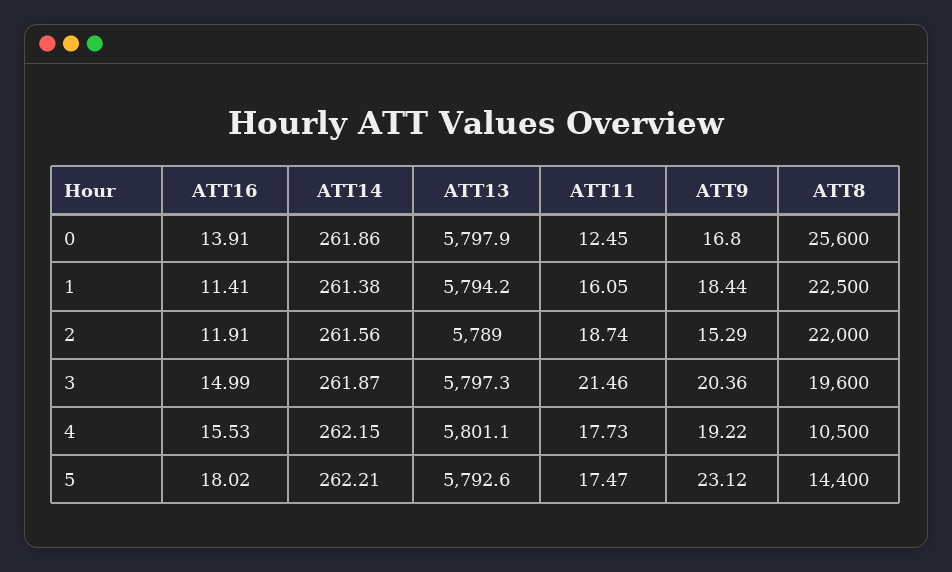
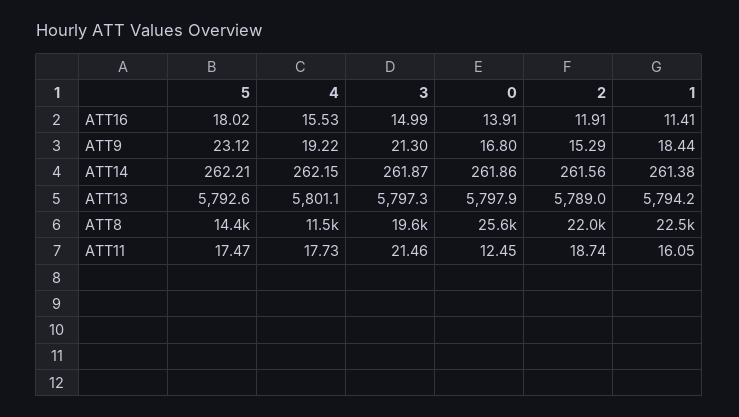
  {
    "ATT16": {
      "0": 13.91,
      "1": 11.41,
      "2": 11.91,
      "3": 14.99,
      "4": 15.53,
      "5": 18.02
    },
    "ATT14": {
      "0": 261.86,
      "1": 261.38,
      "2": 261.56,
      "3": 261.87,
      "4": 262.15,
      "5": 262.21
    },
    "ATT13": {
      "0": 5797.9,
      "1": 5794.2,
      "2": 5789,
      "3": 5797.3,
      "4": 5801.1,
      "5": 5792.6
    },
    "ATT11": {
      "0": 12.45,
      "1": 16.05,
      "2": 18.74,
      "3": 21.46,
      "4": 17.73,
      "5": 17.47
    },
    "ATT9": {
      "0": 16.8,
      "1": 18.44,
      "2": 15.29,
-     "3": 20.36,
+     "3": 21.3,
      "4": 19.22,
      "5": 23.12
    },
    "ATT8": {
      "0": 25600,
      "1": 22500,
      "2": 22000,
      "3": 19600,
-     "4": 10500,
+     "4": 11500,
      "5": 14400
    }
  }

